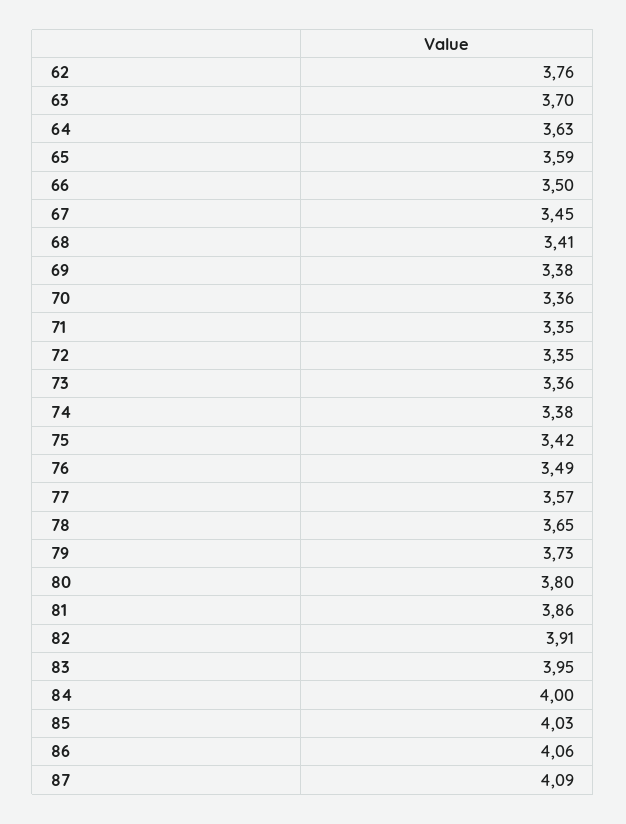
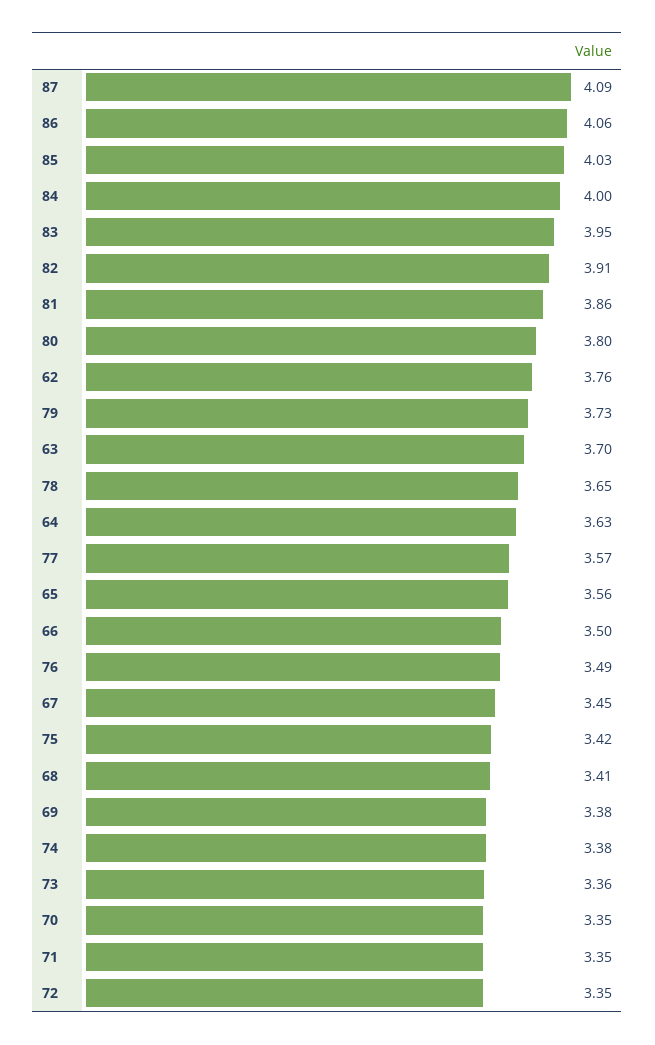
  {
    "62": 3.76,
    "63": 3.7,
    "64": 3.63,
-   "65": 3.59,
+   "65": 3.56,
    "66": 3.5,
    "67": 3.45,
    "68": 3.41,
    "69": 3.38,
-   "70": 3.36,
+   "70": 3.35,
    "71": 3.35,
    "72": 3.35,
    "73": 3.36,
    "74": 3.38,
    "75": 3.42,
    "76": 3.49,
    "77": 3.57,
    "78": 3.65,
    "79": 3.73,
    "80": 3.8,
    "81": 3.86,
    "82": 3.91,
    "83": 3.95,
    "84": 4,
    "85": 4.03,
    "86": 4.06,
    "87": 4.09
  }

